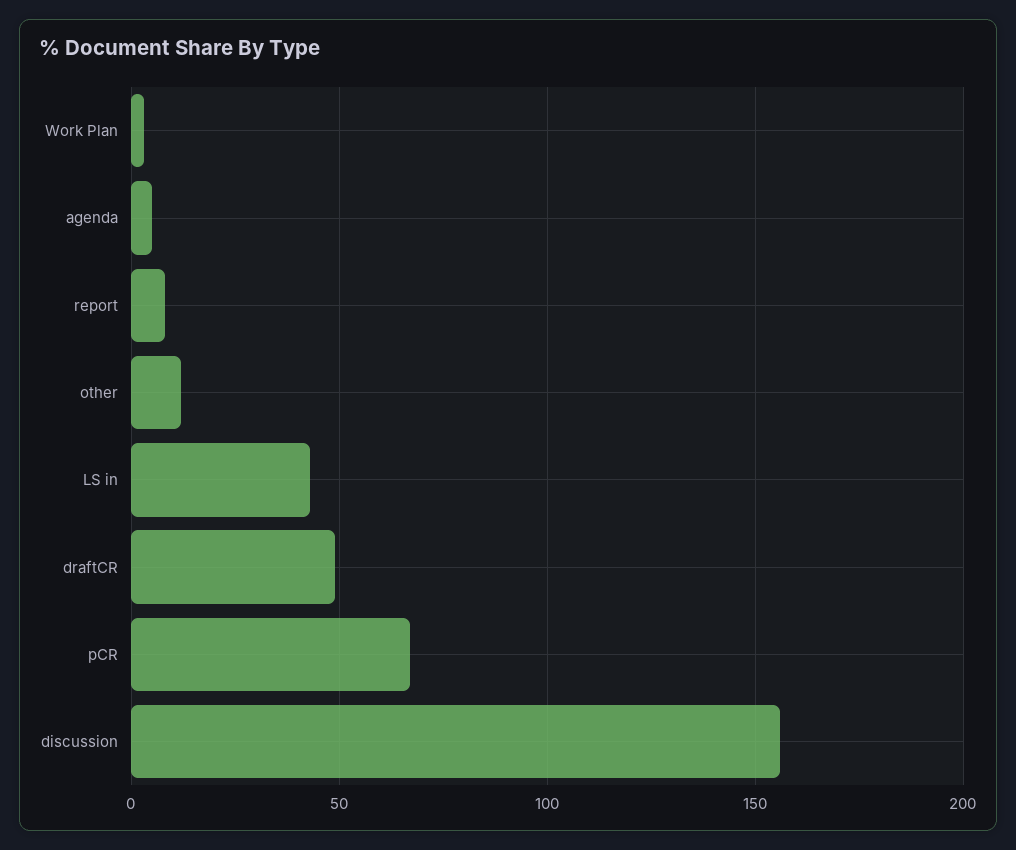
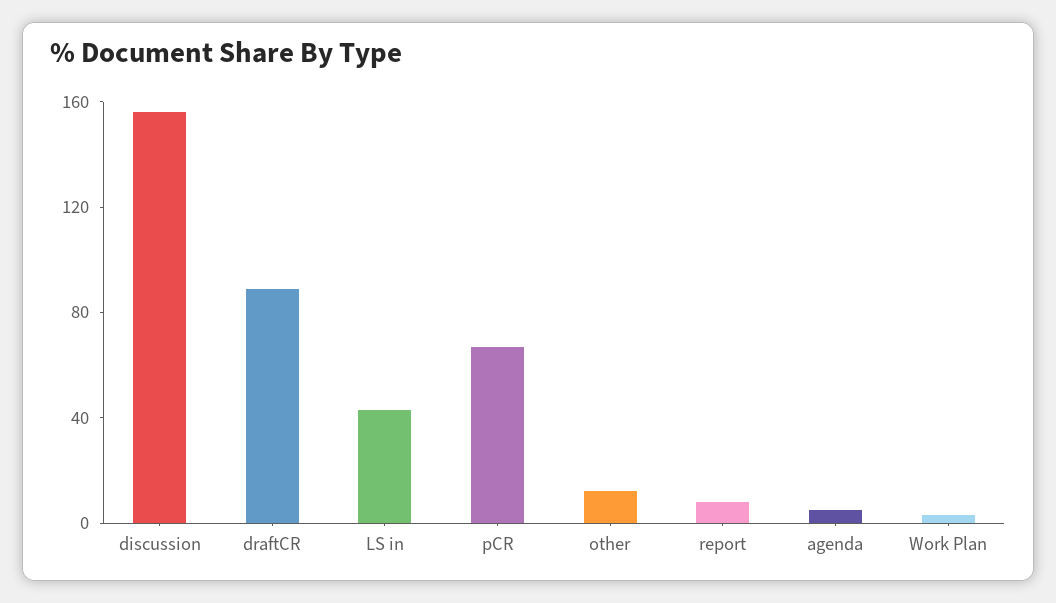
  {
    "Work Plan": 5,
    "agenda": 5,
    "report": 10,
    "other": 10,
    "LS in": 45,
-   "draftCR": 50,
+   "draftCR": 90,
    "pCR": 65,
    "discussion": 155
  }

